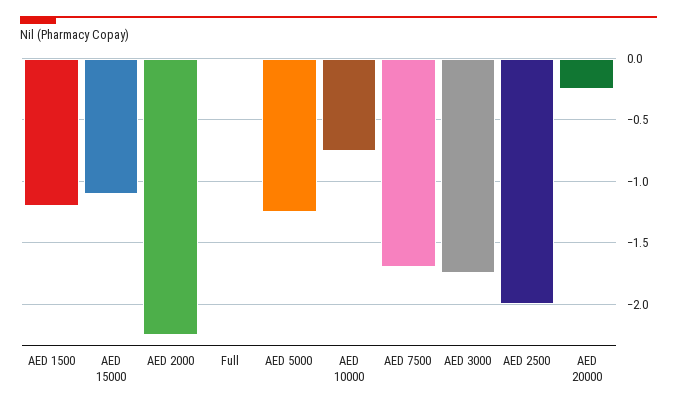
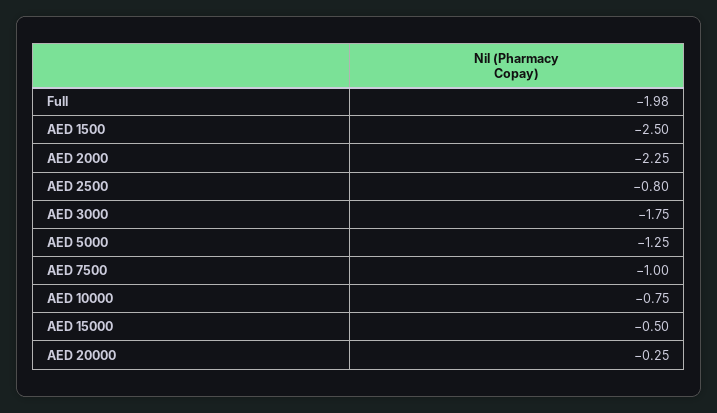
  {
-   "AED 1500": -1.2,
+   "AED 1500": -2.5,
-   "AED 15000": -1.1,
+   "AED 15000": -0.5,
    "AED 2000": -2.25,
-   "Full": 0,
+   "Full": -1.98,
    "AED 5000": -1.25,
    "AED 10000": -0.75,
-   "AED 7500": -1.7,
+   "AED 7500": -1,
    "AED 3000": -1.75,
-   "AED 2500": -2,
+   "AED 2500": -0.8,
    "AED 20000": -0.25
  }

